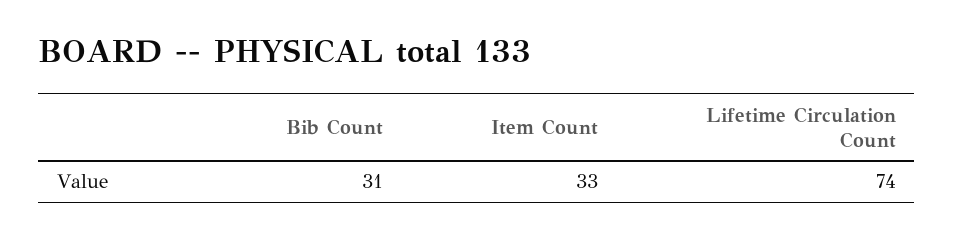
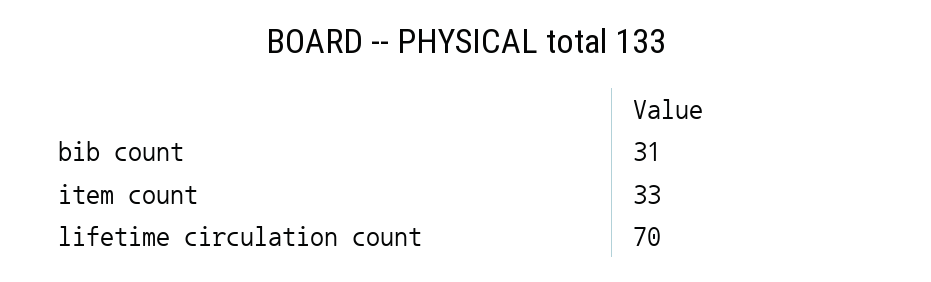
  {
    "Bib Count": 31,
    "Item Count": 33,
-   "Lifetime Circulation Count": 74
+   "Lifetime Circulation Count": 70
  }

